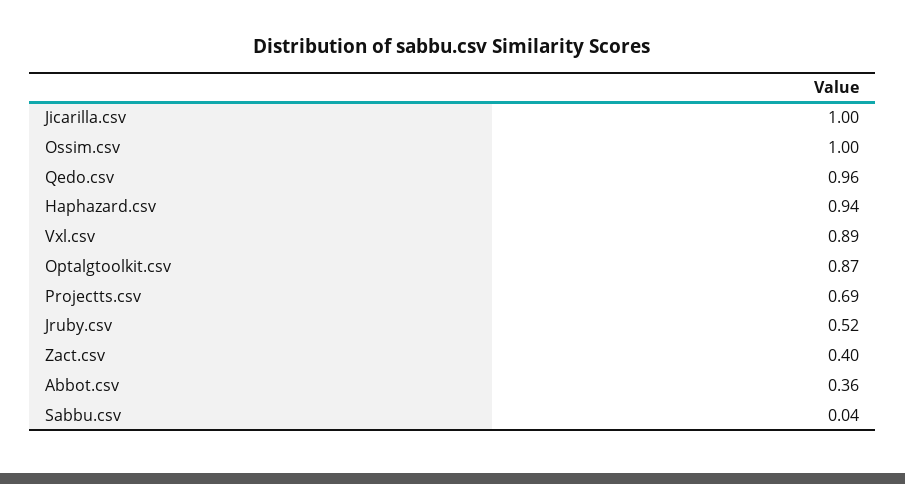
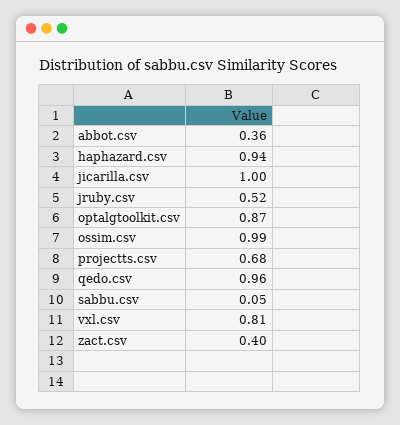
  {
    "Jicarilla.csv": 1,
-   "Ossim.csv": 1,
+   "Ossim.csv": 0.99,
    "Qedo.csv": 0.96,
    "Haphazard.csv": 0.94,
-   "Vxl.csv": 0.89,
+   "Vxl.csv": 0.81,
    "Optalgtoolkit.csv": 0.87,
-   "Projectts.csv": 0.69,
+   "Projectts.csv": 0.68,
    "Jruby.csv": 0.52,
    "Zact.csv": 0.4,
    "Abbot.csv": 0.36,
-   "Sabbu.csv": 0.04
+   "Sabbu.csv": 0.05
  }

